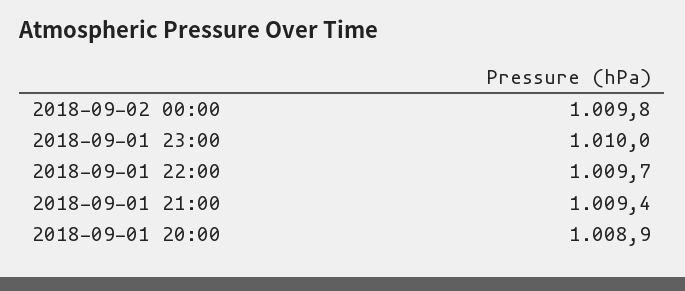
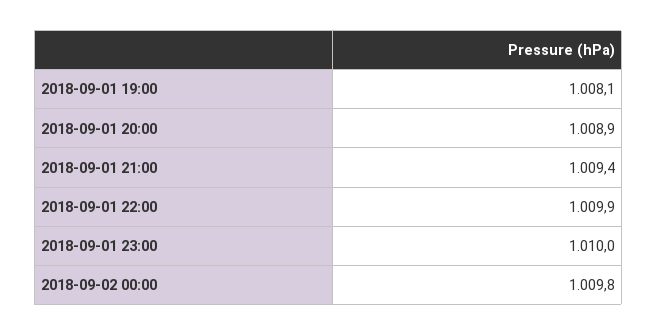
  {
    "2018-09-02 00:00": 1009.8,
    "2018-09-01 23:00": 1010,
-   "2018-09-01 22:00": 1009.7,
+   "2018-09-01 22:00": 1009.9,
    "2018-09-01 21:00": 1009.4,
-   "2018-09-01 20:00": 1008.9
+   "2018-09-01 20:00": 1008.9,
+   "2018-09-01 19:00": 1008.1
  }

